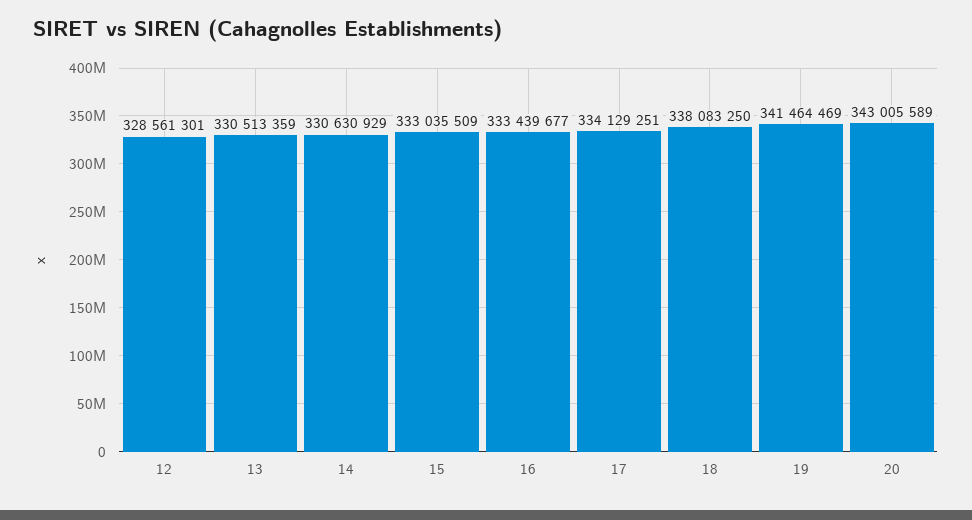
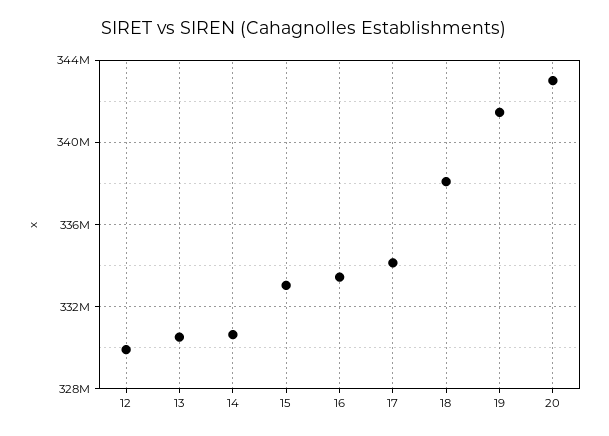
  {
-   "12": 328561301,
+   "12": 330000000,
    "13": 330513359,
    "14": 330630929,
    "15": 333035509,
    "16": 333439677,
    "17": 334129251,
    "18": 338083250,
    "19": 341464469,
    "20": 343005589
  }

